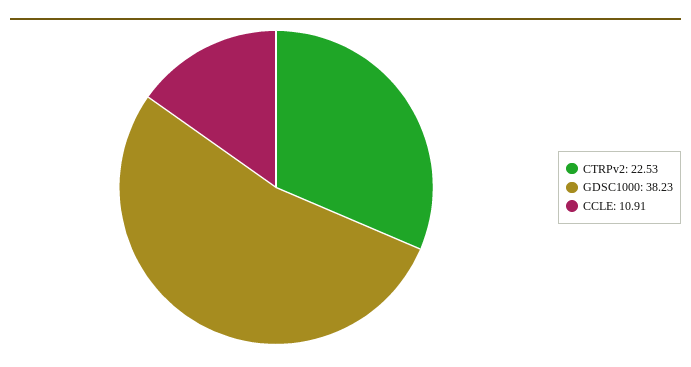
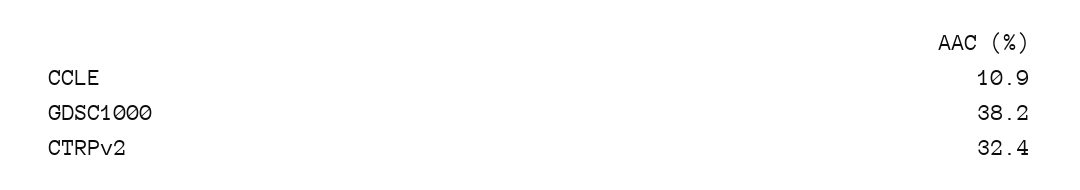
  {
-   "CTRPv2": 22.53,
+   "CTRPv2": 32.4,
    "GDSC1000": 38.23,
    "CCLE": 10.91
  }

